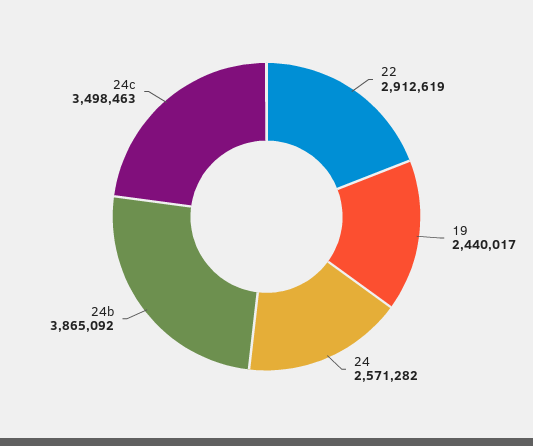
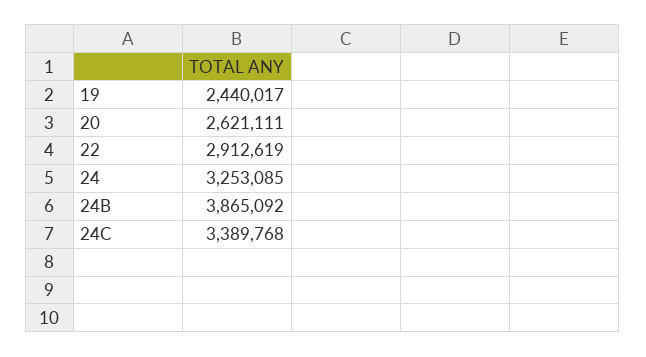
  {
    "22": 2912619,
    "19": 2440017,
-   "24": 2571282,
+   "24": 3253085,
    "24b": 3865092,
-   "24c": 3498463
+   "24c": 3389768,
+   "20": 2621111
  }

